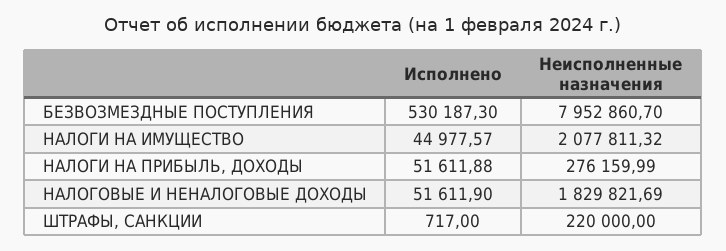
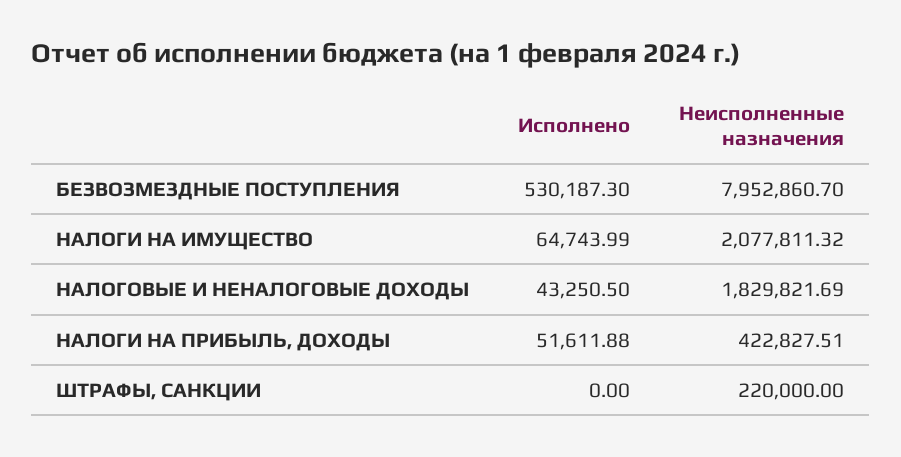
  {
    "Исполнено": {
      "БЕЗВОЗМЕЗДНЫЕ ПОСТУПЛЕНИЯ": 530187.3,
-     "НАЛОГИ НА ИМУЩЕСТВО": 44977.57,
+     "НАЛОГИ НА ИМУЩЕСТВО": 64743.99,
      "НАЛОГИ НА ПРИБЫЛЬ, ДОХОДЫ": 51611.88,
-     "НАЛОГОВЫЕ И НЕНАЛОГОВЫЕ ДОХОДЫ": 51611.9,
+     "НАЛОГОВЫЕ И НЕНАЛОГОВЫЕ ДОХОДЫ": 43250.5,
-     "ШТРАФЫ, САНКЦИИ": 717
+     "ШТРАФЫ, САНКЦИИ": 0
    },
    "Неисполненные назначения": {
      "БЕЗВОЗМЕЗДНЫЕ ПОСТУПЛЕНИЯ": 7952860.7,
      "НАЛОГИ НА ИМУЩЕСТВО": 2077811.32,
-     "НАЛОГИ НА ПРИБЫЛЬ, ДОХОДЫ": 276159.99,
+     "НАЛОГИ НА ПРИБЫЛЬ, ДОХОДЫ": 422827.51,
      "НАЛОГОВЫЕ И НЕНАЛОГОВЫЕ ДОХОДЫ": 1829821.69,
      "ШТРАФЫ, САНКЦИИ": 220000
    }
  }

